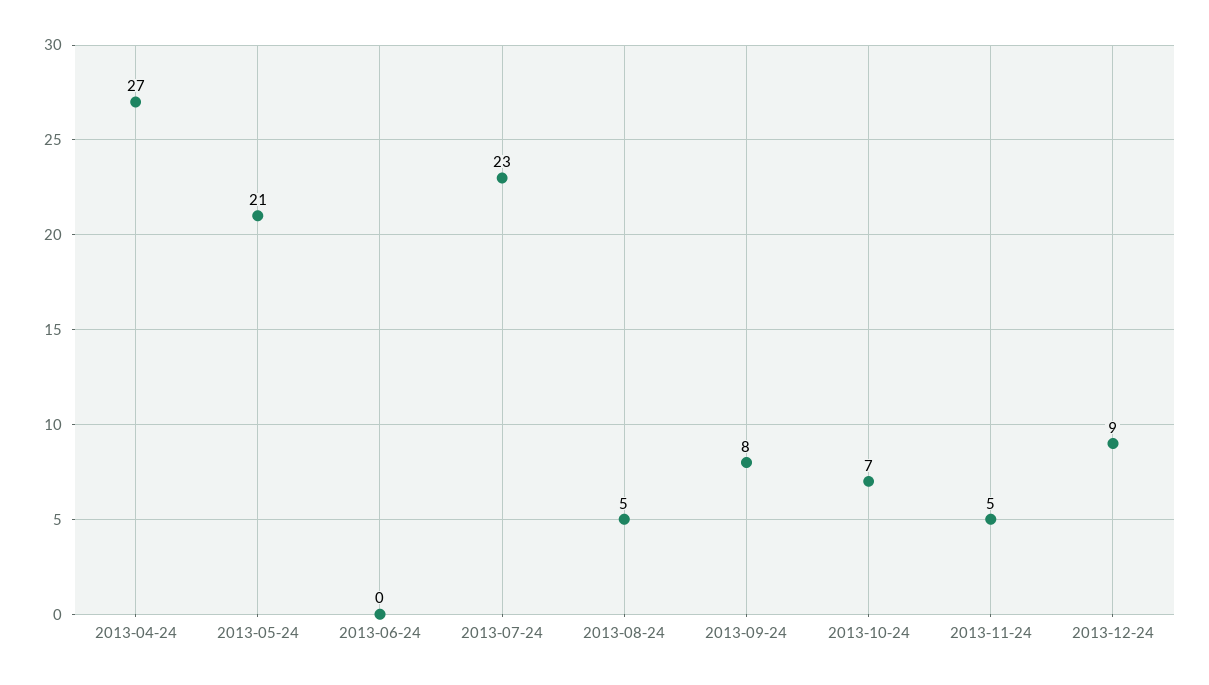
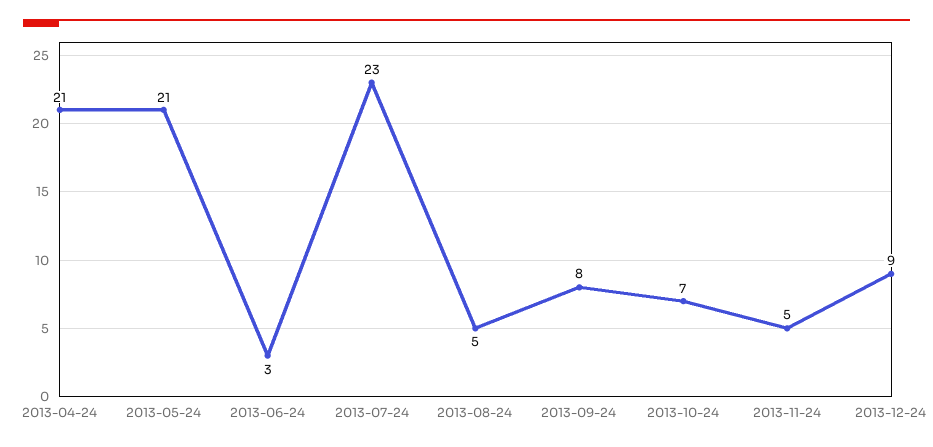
  {
-   "2013-04-24": 27,
+   "2013-04-24": 21,
    "2013-05-24": 21,
-   "2013-06-24": 0,
+   "2013-06-24": 3,
    "2013-07-24": 23,
    "2013-08-24": 5,
    "2013-09-24": 8,
    "2013-10-24": 7,
    "2013-11-24": 5,
    "2013-12-24": 9
  }

